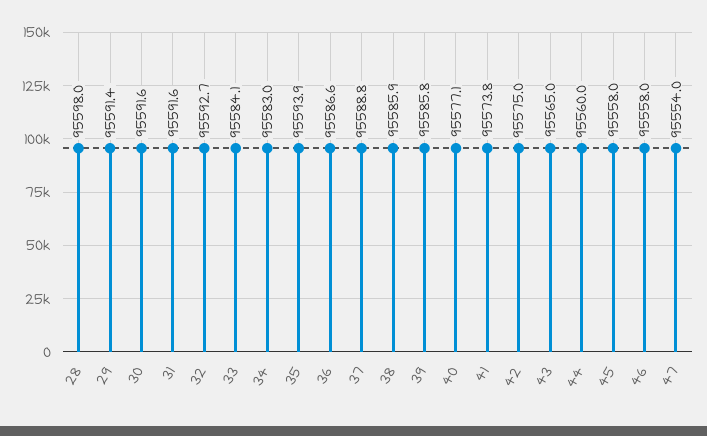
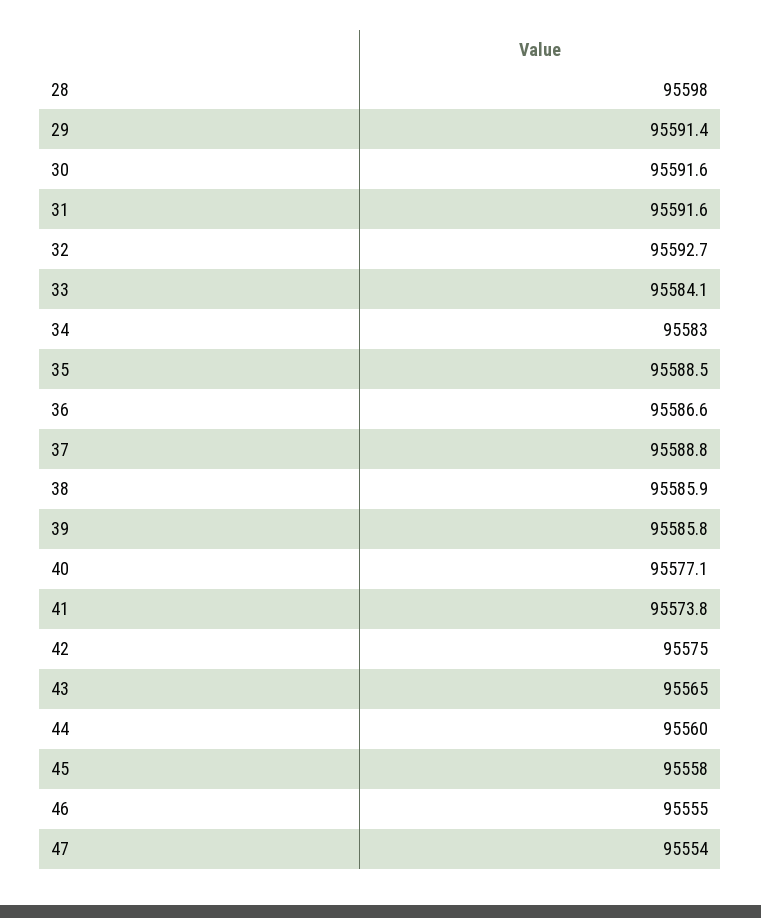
  {
    "28": 95598,
    "29": 95591.4,
    "30": 95591.6,
    "31": 95591.6,
    "32": 95592.7,
    "33": 95584.1,
    "34": 95583,
-   "35": 95593.9,
+   "35": 95588.5,
    "36": 95586.6,
    "37": 95588.8,
    "38": 95585.9,
    "39": 95585.8,
    "40": 95577.1,
    "41": 95573.8,
    "42": 95575,
    "43": 95565,
    "44": 95560,
    "45": 95558,
-   "46": 95558,
+   "46": 95555,
    "47": 95554
  }

